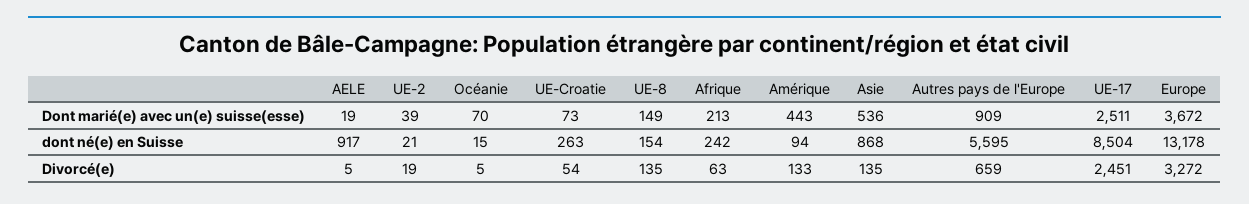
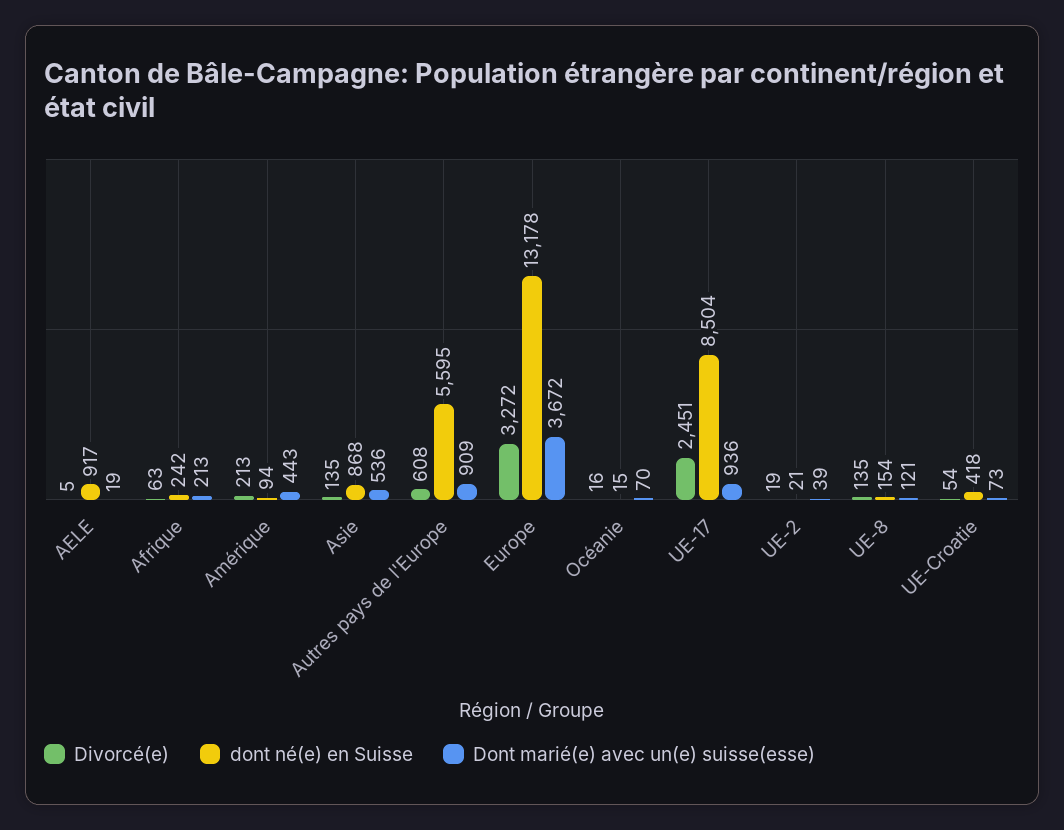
  {
    "Dont marié(e) avec un(e) suisse(esse)": {
      "AELE": 19,
      "UE-2": 39,
      "Océanie": 70,
      "UE-Croatie": 73,
-     "UE-8": 149,
+     "UE-8": 121,
      "Afrique": 213,
      "Amérique": 443,
      "Asie": 536,
      "Autres pays de l'Europe": 909,
-     "UE-17": 2511,
+     "UE-17": 936,
      "Europe": 3672
    },
    "dont né(e) en Suisse": {
      "AELE": 917,
      "UE-2": 21,
      "Océanie": 15,
-     "UE-Croatie": 263,
+     "UE-Croatie": 418,
      "UE-8": 154,
      "Afrique": 242,
      "Amérique": 94,
      "Asie": 868,
      "Autres pays de l'Europe": 5595,
      "UE-17": 8504,
      "Europe": 13178
    },
    "Divorcé(e)": {
      "AELE": 5,
      "UE-2": 19,
-     "Océanie": 5,
+     "Océanie": 16,
      "UE-Croatie": 54,
      "UE-8": 135,
      "Afrique": 63,
-     "Amérique": 133,
+     "Amérique": 213,
      "Asie": 135,
-     "Autres pays de l'Europe": 659,
+     "Autres pays de l'Europe": 608,
      "UE-17": 2451,
      "Europe": 3272
    }
  }

